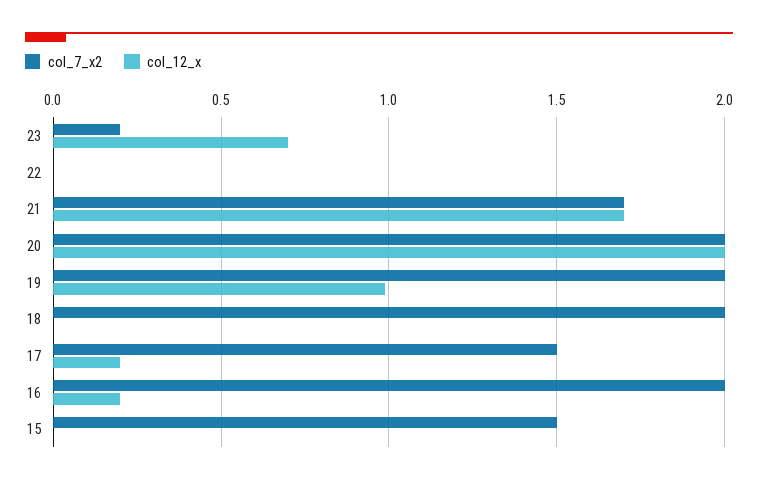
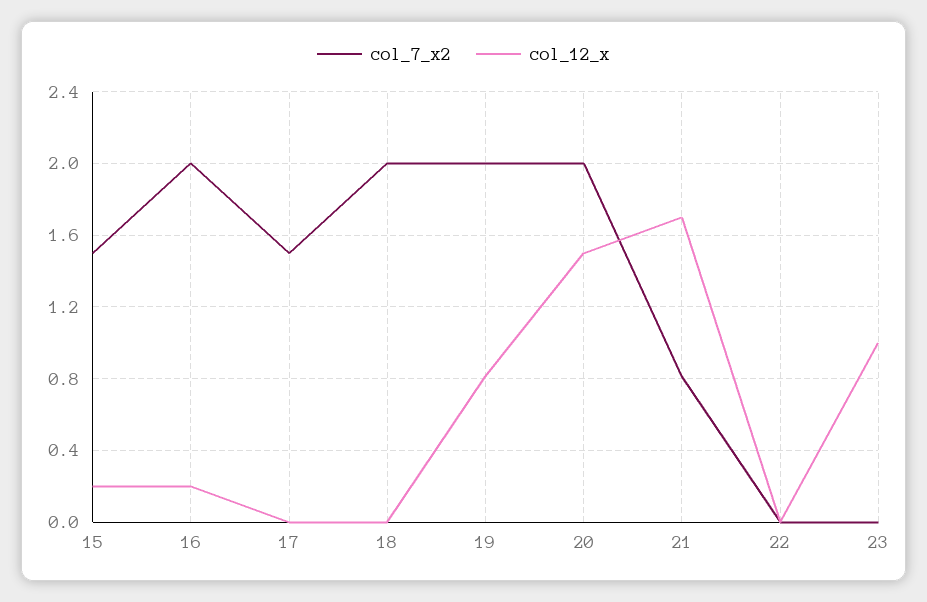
  {
    "col_7_x2": {
-     "23": 0.2,
+     "23": 0,
      "22": 0,
-     "21": 1.7,
+     "21": 0.8,
      "20": 2,
      "19": 2,
      "18": 2,
      "17": 1.5,
      "16": 2,
      "15": 1.5
    },
    "col_12_x": {
-     "23": 0.7,
+     "23": 1,
      "22": 0,
      "21": 1.7,
-     "20": 2,
+     "20": 1.5,
-     "19": 1,
+     "19": 0.8,
      "18": 0,
-     "17": 0.2,
+     "17": 0,
      "16": 0.2,
-     "15": 0
+     "15": 0.2
    }
  }

